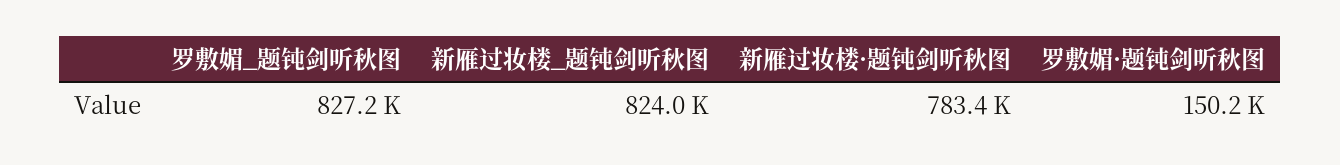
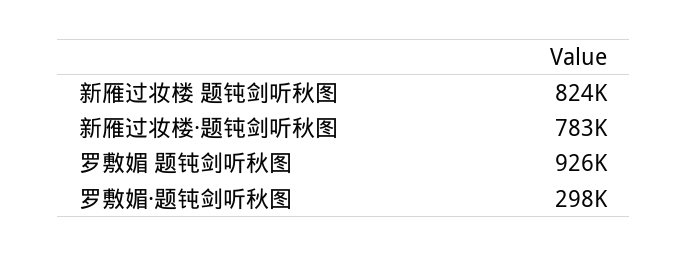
  {
-   "罗敷媚_题钝剑听秋图": 827200,
+   "罗敷媚_题钝剑听秋图": 926000,
    "新雁过妆楼_题钝剑听秋图": 824000,
    "新雁过妆楼·题钝剑听秋图": 783400,
-   "罗敷媚·题钝剑听秋图": 150200
+   "罗敷媚·题钝剑听秋图": 298000
  }

